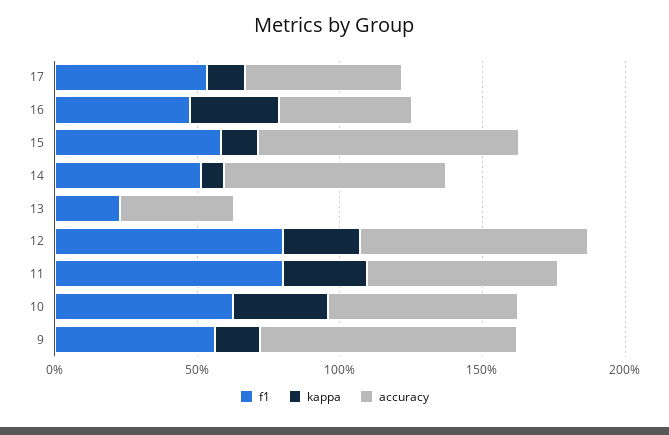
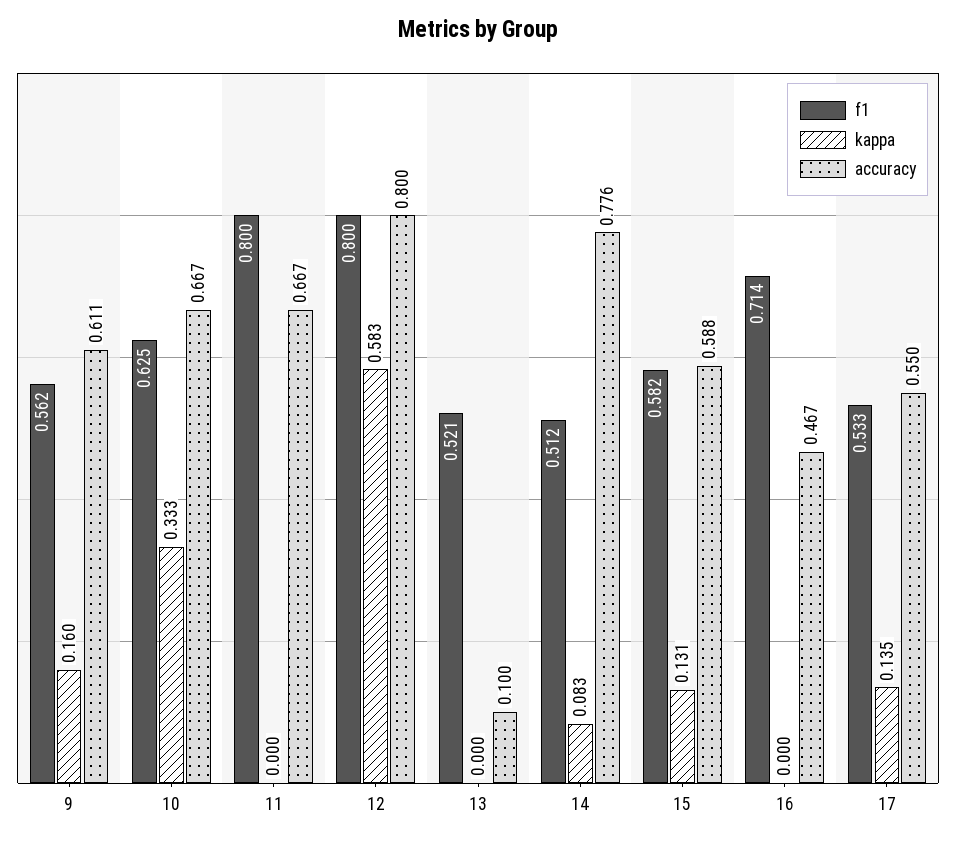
  {
    "f1": {
      "17": 0.533,
-     "16": 0.5,
+     "16": 0.714,
      "15": 0.582,
      "14": 0.512,
-     "13": 0.2,
+     "13": 0.521,
      "12": 0.8,
      "11": 0.8,
      "10": 0.625,
      "9": 0.562
    },
    "kappa": {
      "17": 0.135,
-     "16": 0.3,
+     "16": 0,
      "15": 0.131,
      "14": 0.083,
      "13": 0,
-     "12": 0.3,
+     "12": 0.583,
-     "11": 0.3,
+     "11": 0,
      "10": 0.333,
      "9": 0.16
    },
    "accuracy": {
      "17": 0.55,
      "16": 0.467,
-     "15": 0.9,
+     "15": 0.588,
      "14": 0.776,
-     "13": 0.4,
+     "13": 0.1,
      "12": 0.8,
      "11": 0.667,
      "10": 0.667,
-     "9": 0.9
+     "9": 0.611
    }
  }

